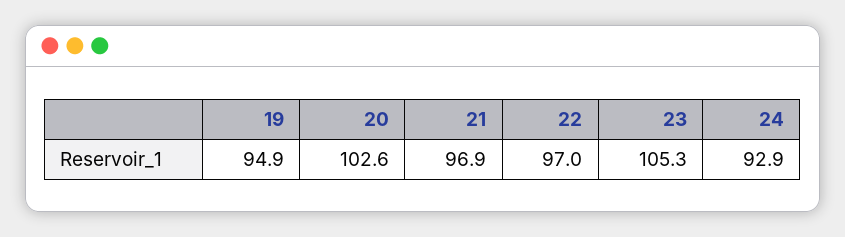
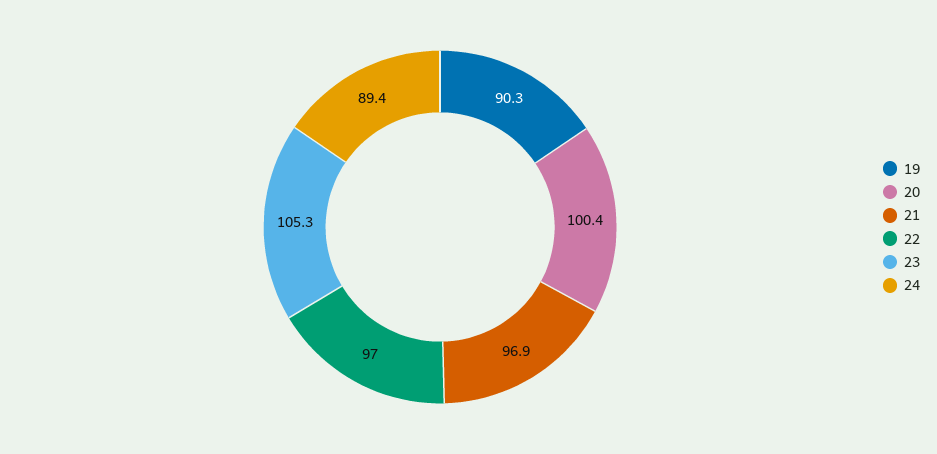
  {
-   "19": 94.9,
+   "19": 90.3,
-   "20": 102.6,
+   "20": 100.4,
    "21": 96.9,
    "22": 97,
    "23": 105.3,
-   "24": 92.9
+   "24": 89.4
  }

